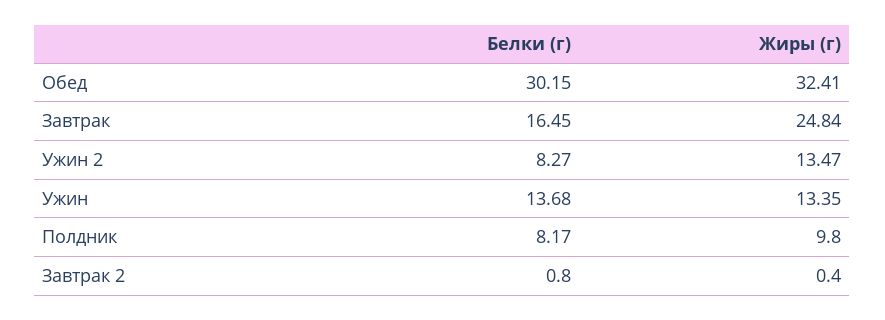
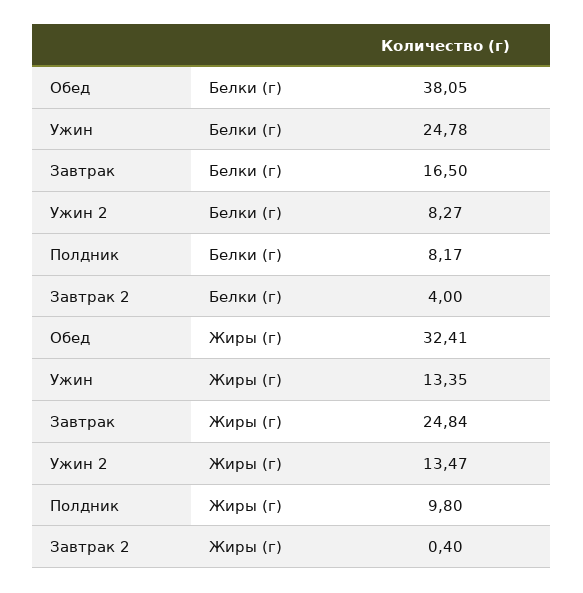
  {
    "Белки (г)": {
-     "Обед": 30.15,
+     "Обед": 38.05,
-     "Завтрак": 16.45,
+     "Завтрак": 16.5,
      "Ужин 2": 8.27,
-     "Ужин": 13.68,
+     "Ужин": 24.78,
      "Полдник": 8.17,
-     "Завтрак 2": 0.8
+     "Завтрак 2": 4
    },
    "Жиры (г)": {
      "Обед": 32.41,
      "Завтрак": 24.84,
      "Ужин 2": 13.47,
      "Ужин": 13.35,
      "Полдник": 9.8,
      "Завтрак 2": 0.4
    }
  }

